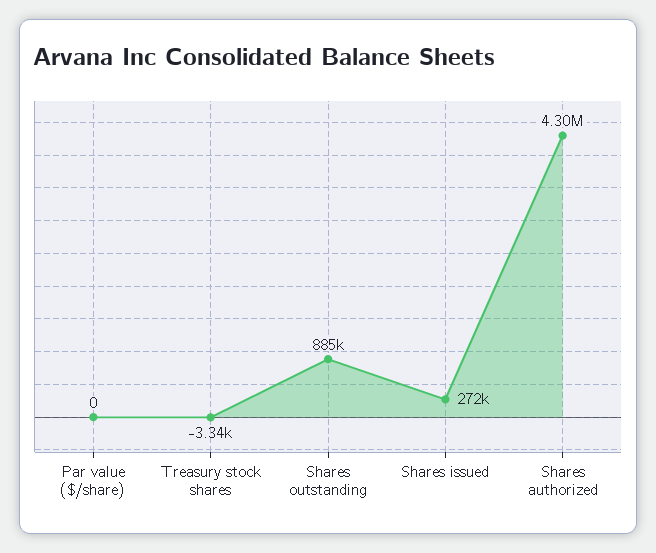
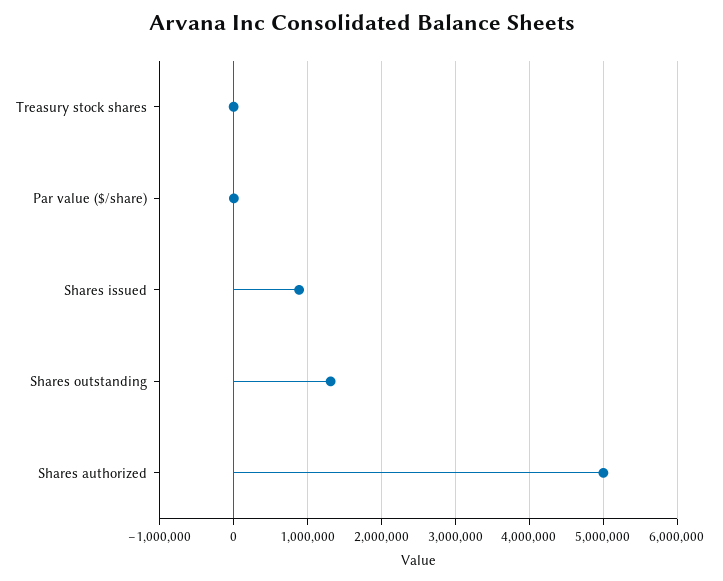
  {
    "Par value ($/share)": 0,
    "Treasury stock shares": -3340,
-   "Shares outstanding": 885000,
+   "Shares outstanding": 1300000,
-   "Shares issued": 272000,
+   "Shares issued": 900000,
-   "Shares authorized": 4300000
+   "Shares authorized": 5000000
  }

